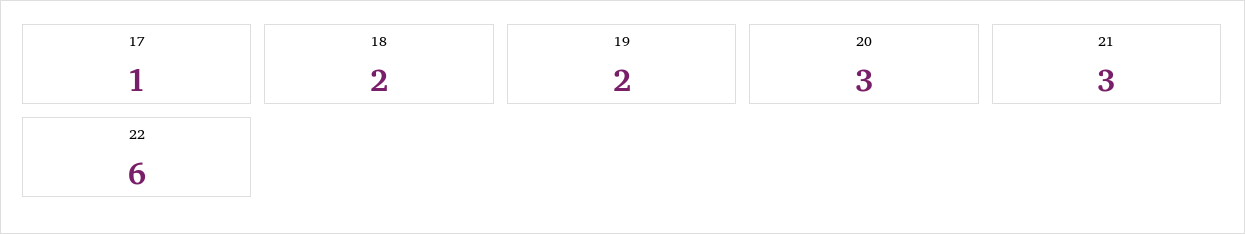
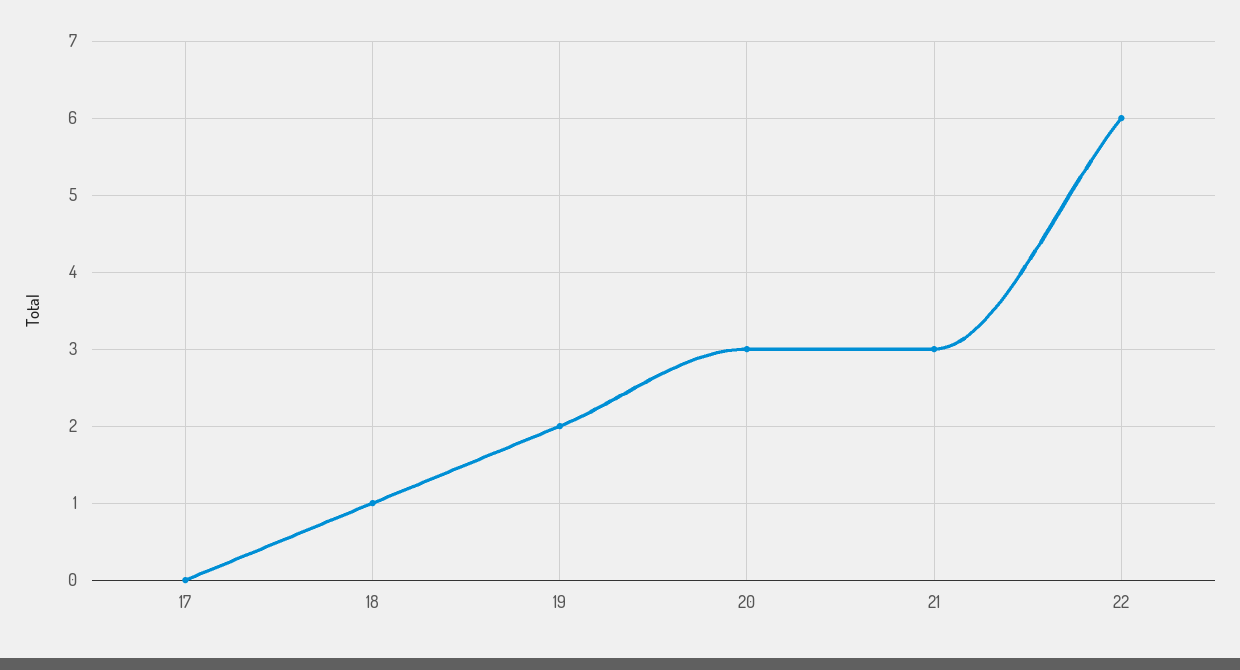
  {
-   "17": 1,
+   "17": 0,
-   "18": 2,
+   "18": 1,
    "19": 2,
    "20": 3,
    "21": 3,
    "22": 6
  }

